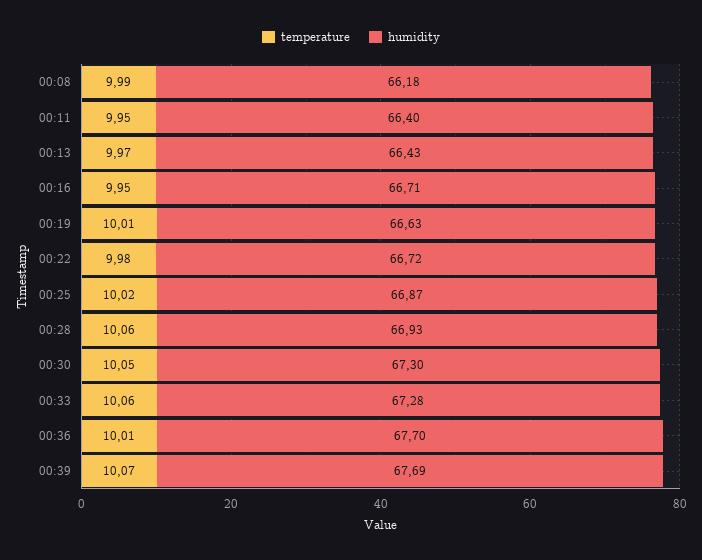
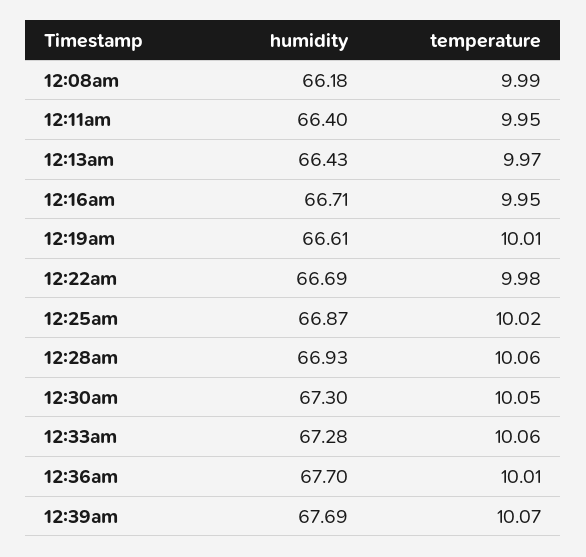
  {
    "temperature": {
      "00:08": 9.99,
      "00:11": 9.95,
      "00:13": 9.97,
      "00:16": 9.95,
      "00:19": 10.01,
      "00:22": 9.98,
      "00:25": 10.02,
      "00:28": 10.06,
      "00:30": 10.05,
      "00:33": 10.06,
      "00:36": 10.01,
      "00:39": 10.07
    },
    "humidity": {
      "00:08": 66.18,
      "00:11": 66.4,
      "00:13": 66.43,
      "00:16": 66.71,
-     "00:19": 66.63,
+     "00:19": 66.61,
-     "00:22": 66.72,
+     "00:22": 66.69,
      "00:25": 66.87,
      "00:28": 66.93,
      "00:30": 67.3,
      "00:33": 67.28,
      "00:36": 67.7,
      "00:39": 67.69
    }
  }

